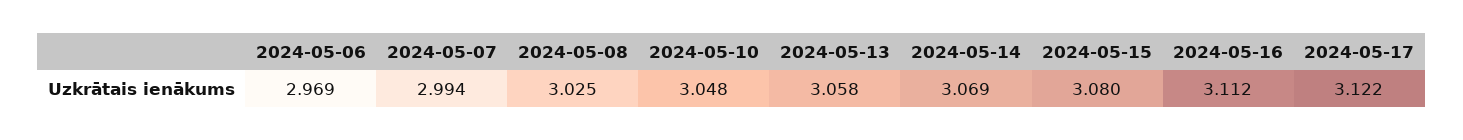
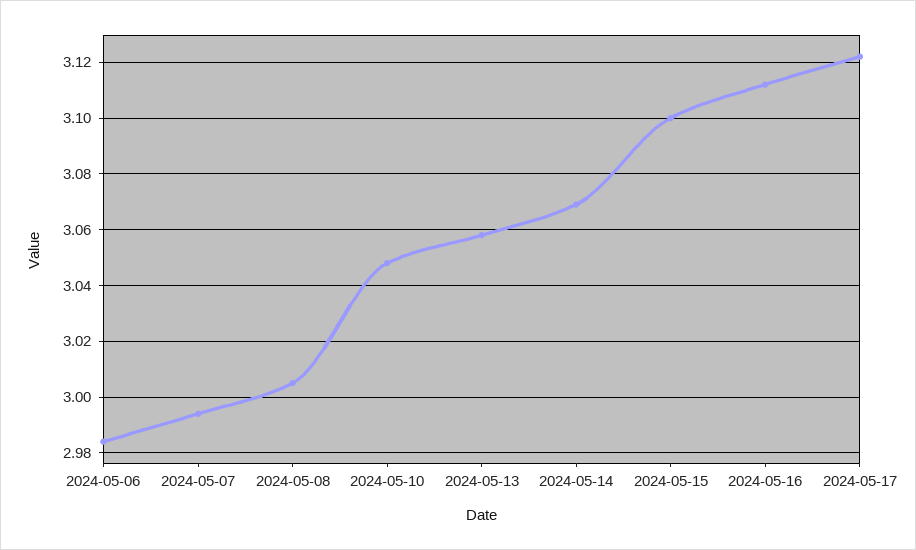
  {
-   "2024-05-06": 2.969,
+   "2024-05-06": 2.985,
    "2024-05-07": 2.994,
-   "2024-05-08": 3.025,
+   "2024-05-08": 3.005,
    "2024-05-10": 3.048,
    "2024-05-13": 3.058,
    "2024-05-14": 3.069,
-   "2024-05-15": 3.08,
+   "2024-05-15": 3.1,
    "2024-05-16": 3.112,
    "2024-05-17": 3.122
  }

